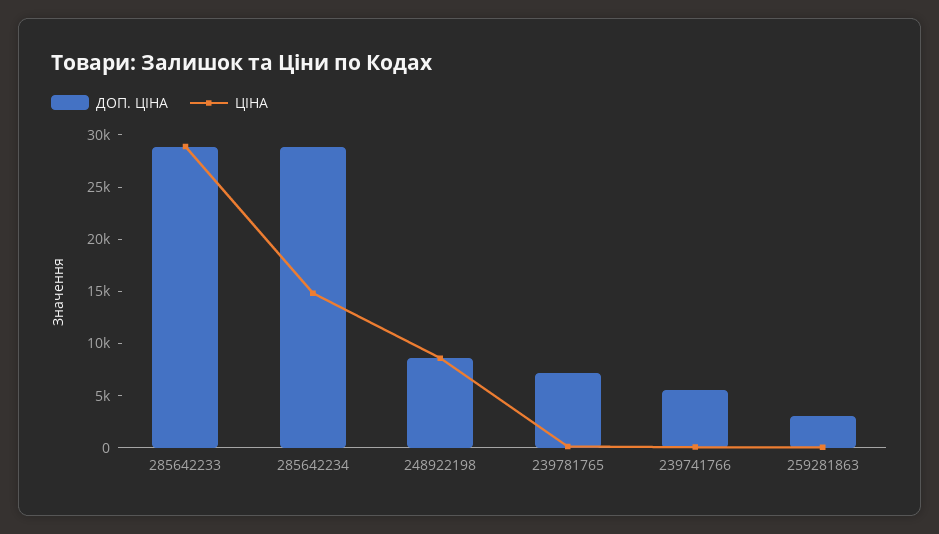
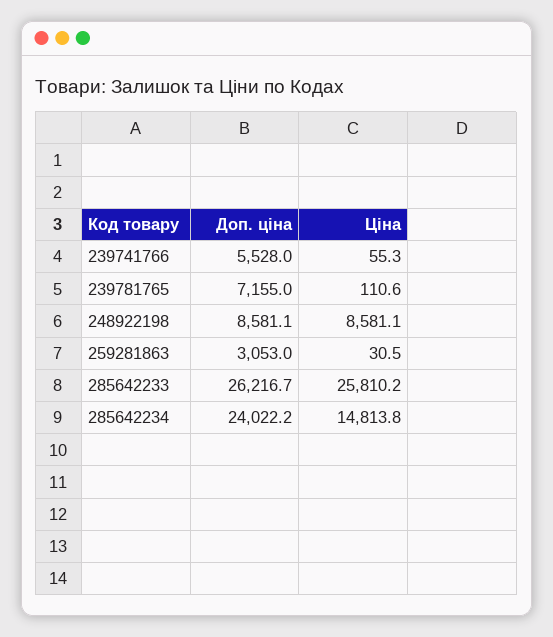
  {
    "ДОП. ЦІНА": {
-     "285642233": 29000,
+     "285642233": 26216.7,
-     "285642234": 29000,
+     "285642234": 24022.2,
      "248922198": 8581.1,
      "239781765": 7155,
      "239741766": 5528,
      "259281863": 3053
    },
    "ЦІНА": {
-     "285642233": 29000,
+     "285642233": 25810.2,
      "285642234": 14813.8,
      "248922198": 8581.1,
      "239781765": 110.6,
      "239741766": 55.3,
      "259281863": 30.5
    }
  }

